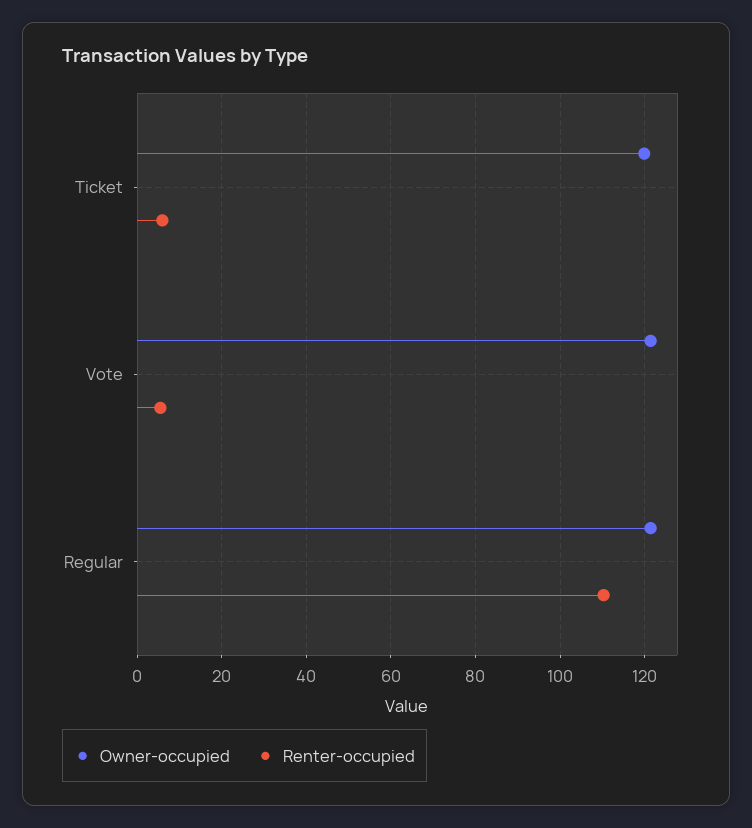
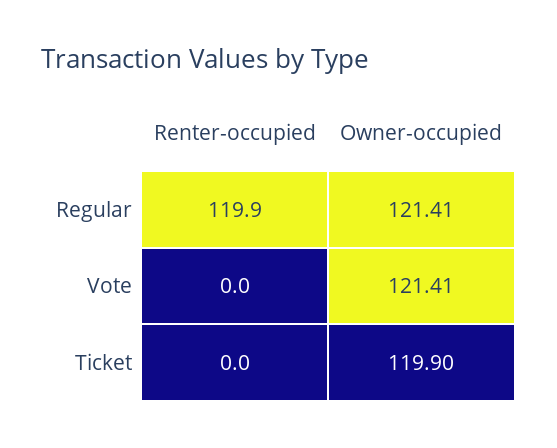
  {
    "Owner-occupied": {
      "Ticket": 119.9,
      "Vote": 121.41,
      "Regular": 121.41
    },
    "Renter-occupied": {
-     "Ticket": 6,
+     "Ticket": 0,
-     "Vote": 6,
+     "Vote": 0,
-     "Regular": 110
+     "Regular": 119.9
    }
  }

